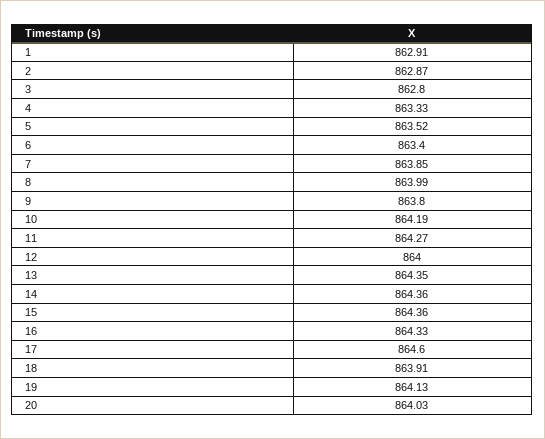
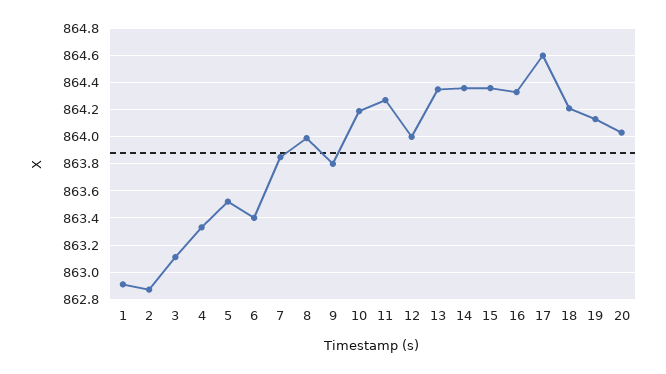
  {
    "1": 862.91,
    "2": 862.87,
-   "3": 862.8,
+   "3": 863.1,
    "4": 863.33,
    "5": 863.52,
    "6": 863.4,
    "7": 863.85,
    "8": 863.99,
    "9": 863.8,
    "10": 864.19,
    "11": 864.27,
    "12": 864,
    "13": 864.35,
    "14": 864.36,
    "15": 864.36,
    "16": 864.33,
    "17": 864.6,
-   "18": 863.91,
+   "18": 864.2,
    "19": 864.13,
    "20": 864.03
  }

